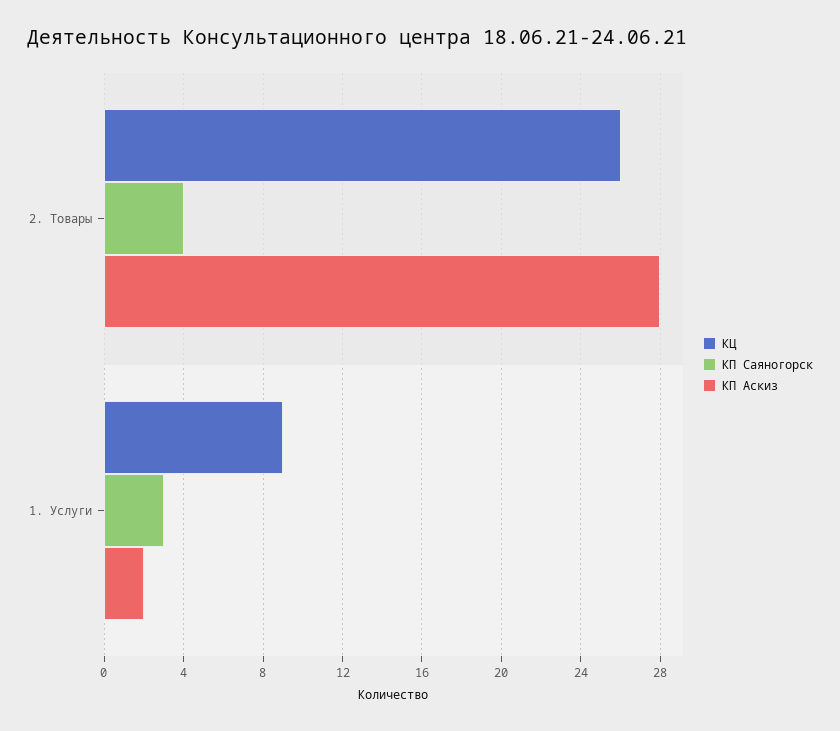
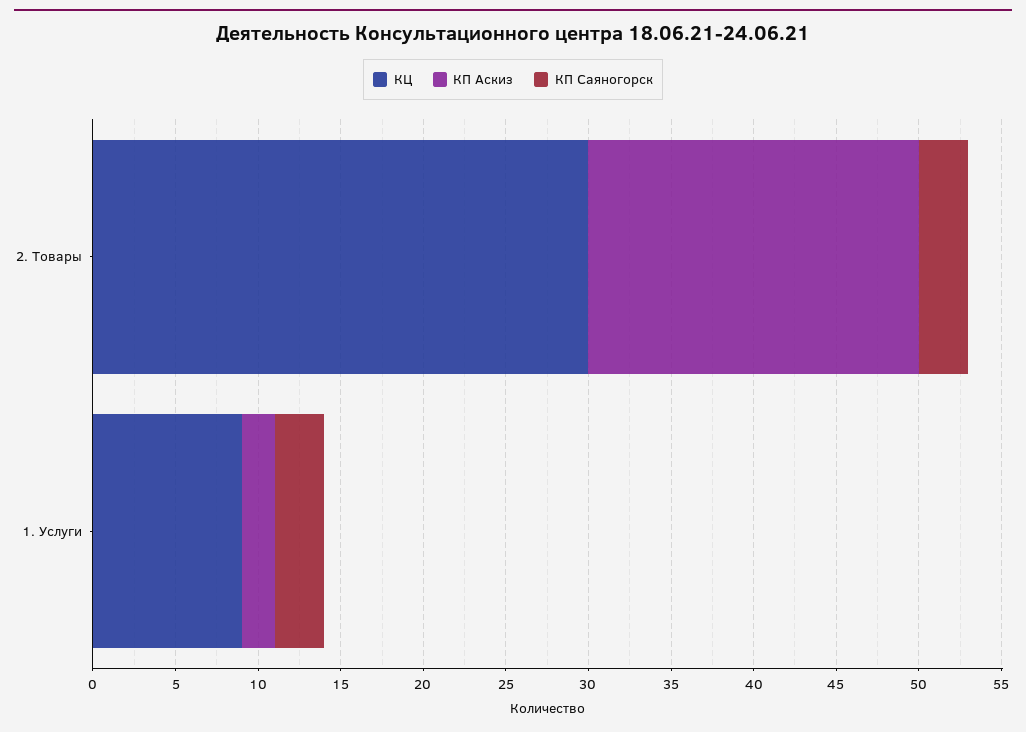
  {
    "КЦ": {
-     "2. Товары": 26,
+     "2. Товары": 30,
      "1. Услуги": 9
    },
    "КП Саяногорск": {
-     "2. Товары": 4,
+     "2. Товары": 3,
      "1. Услуги": 3
    },
    "КП Аскиз": {
-     "2. Товары": 28,
+     "2. Товары": 20,
      "1. Услуги": 2
    }
  }

